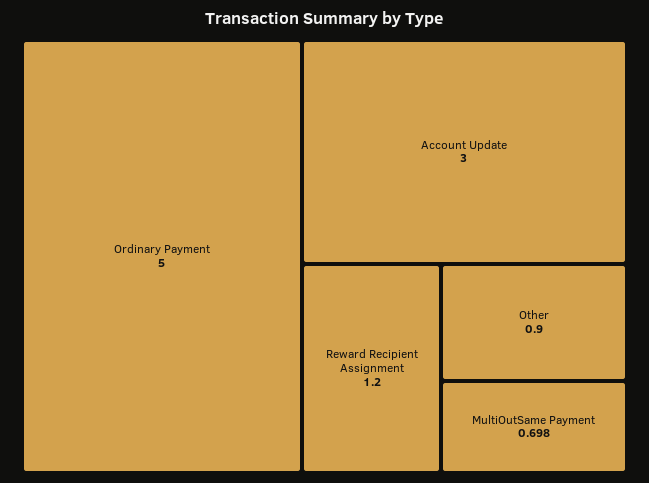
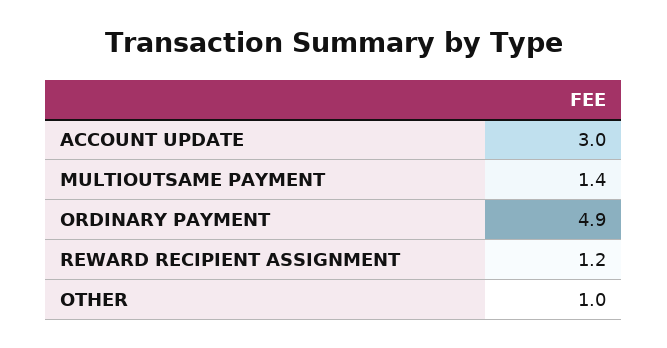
  {
-   "Ordinary Payment": 5,
+   "Ordinary Payment": 4.9,
    "Account Update": 3,
    "Reward Recipient Assignment": 1.2,
-   "Other": 0.9,
+   "Other": 1,
-   "MultiOutSame Payment": 0.698
+   "MultiOutSame Payment": 1.4
  }

